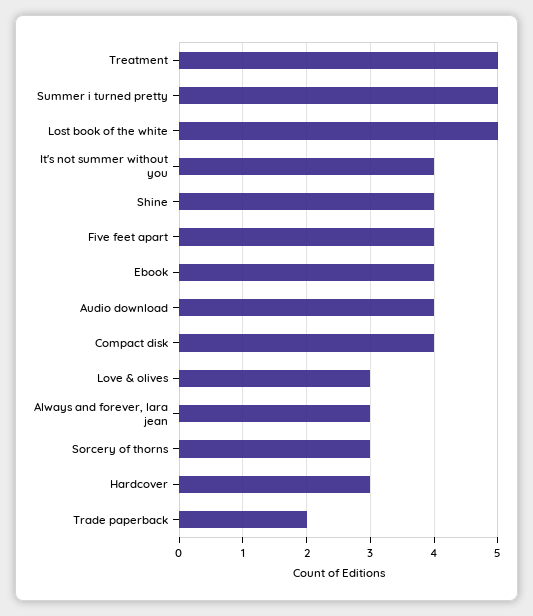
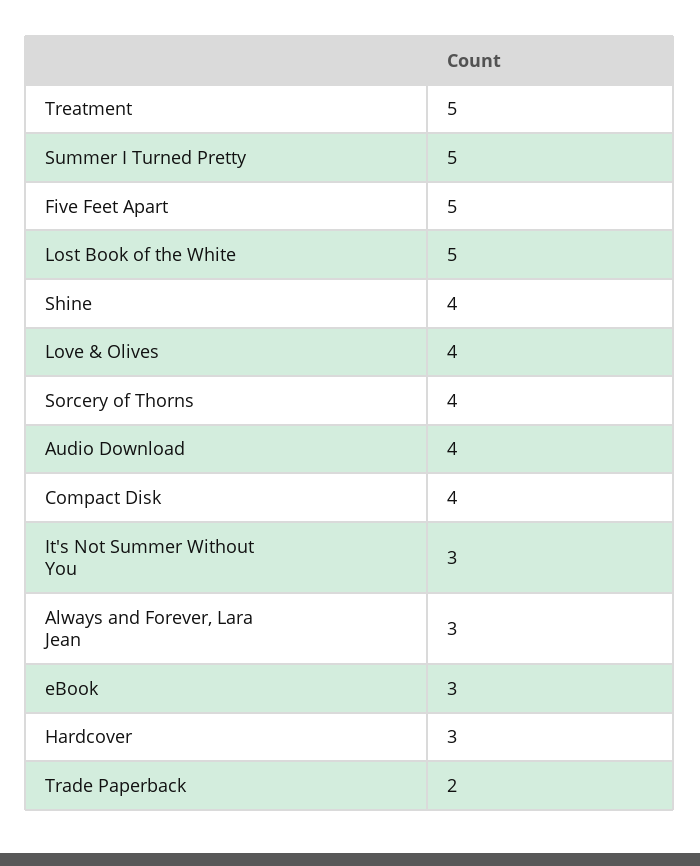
  {
    "Treatment": 5,
    "Summer i turned pretty": 5,
    "Lost book of the white": 5,
-   "It's not summer without you": 4,
+   "It's not summer without you": 3,
    "Shine": 4,
-   "Five feet apart": 4,
+   "Five feet apart": 5,
-   "Ebook": 4,
+   "Ebook": 3,
    "Audio download": 4,
    "Compact disk": 4,
-   "Love & olives": 3,
+   "Love & olives": 4,
    "Always and forever, lara jean": 3,
-   "Sorcery of thorns": 3,
+   "Sorcery of thorns": 4,
    "Hardcover": 3,
    "Trade paperback": 2
  }

